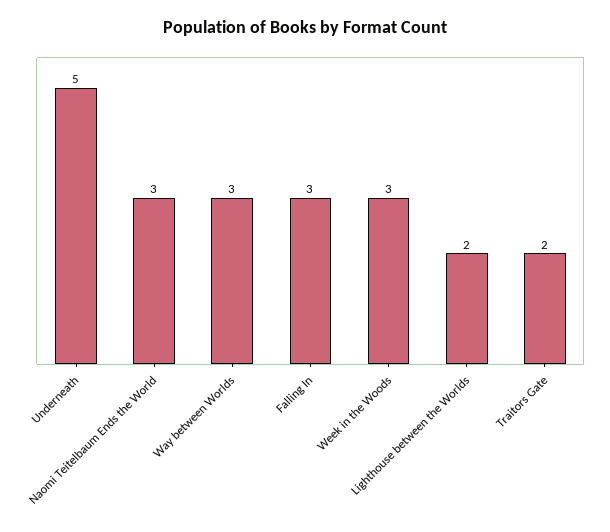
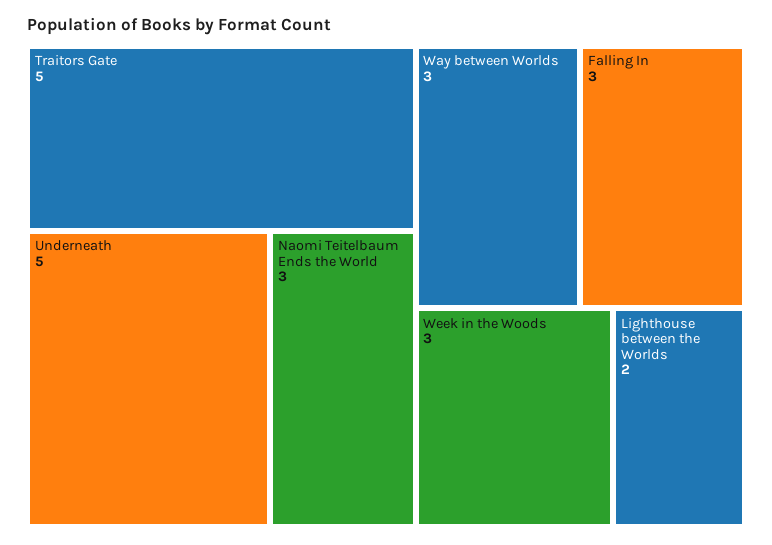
  {
    "Underneath": 5,
    "Naomi Teitelbaum Ends the World": 3,
    "Way between Worlds": 3,
    "Falling In": 3,
    "Week in the Woods": 3,
    "Lighthouse between the Worlds": 2,
-   "Traitors Gate": 2
+   "Traitors Gate": 5
  }

